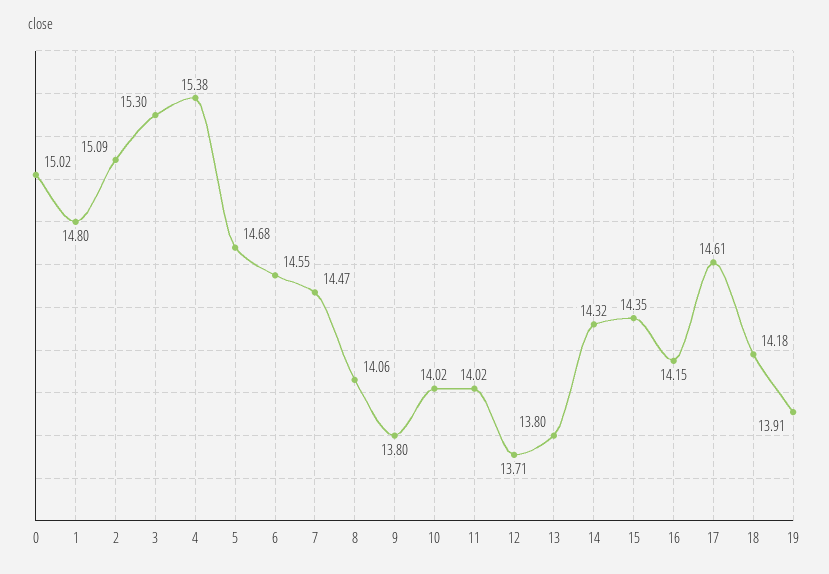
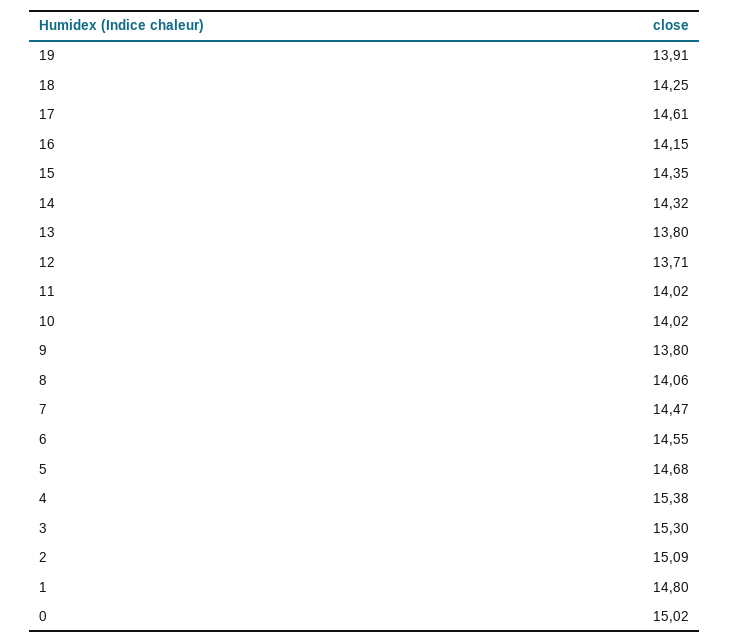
  {
    "0": 15.02,
    "1": 14.8,
    "2": 15.09,
    "3": 15.3,
    "4": 15.38,
    "5": 14.68,
    "6": 14.55,
    "7": 14.47,
    "8": 14.06,
    "9": 13.8,
    "10": 14.02,
    "11": 14.02,
    "12": 13.71,
    "13": 13.8,
    "14": 14.32,
    "15": 14.35,
    "16": 14.15,
    "17": 14.61,
-   "18": 14.18,
+   "18": 14.25,
    "19": 13.91
  }

